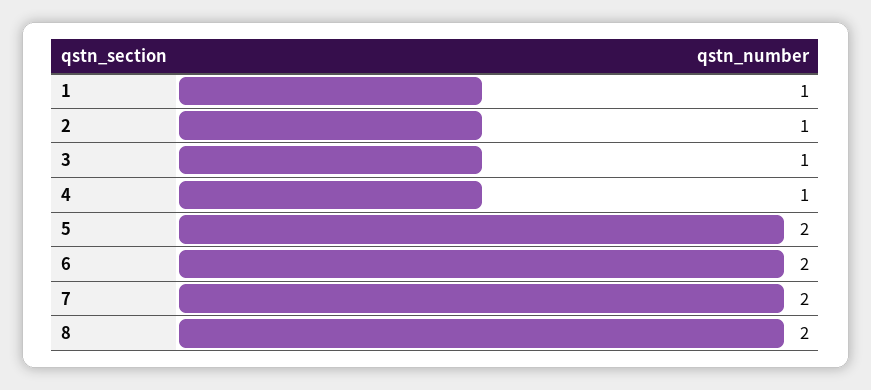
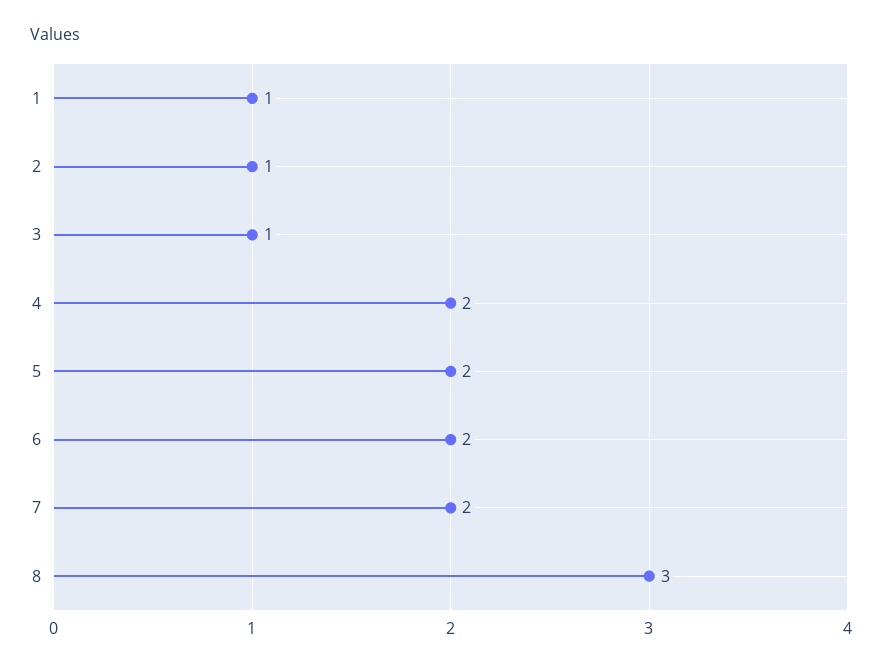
  {
    "1": 1,
    "2": 1,
    "3": 1,
-   "4": 1,
+   "4": 2,
    "5": 2,
    "6": 2,
    "7": 2,
-   "8": 2
+   "8": 3
  }

